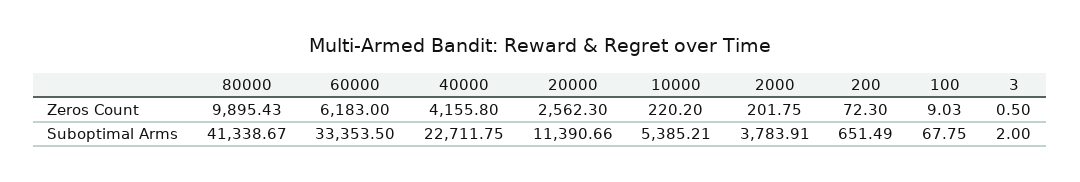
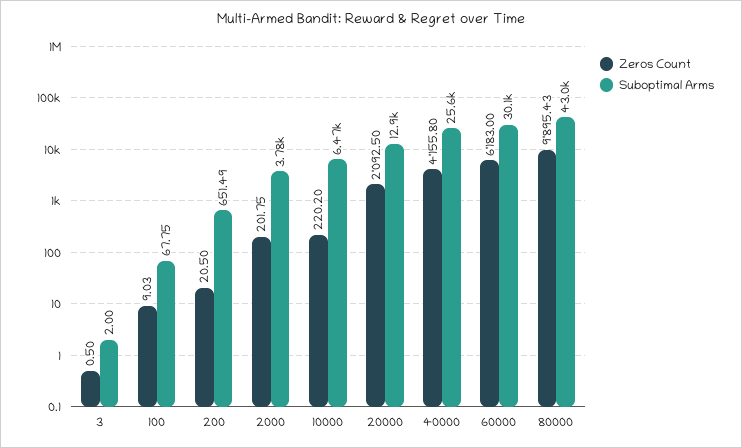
  {
    "Zeros Count": {
      "80000": 9895.43,
      "60000": 6183,
      "40000": 4155.8,
-     "20000": 2562.3,
+     "20000": 2092.5,
      "10000": 220.2,
      "2000": 201.75,
-     "200": 72.3,
+     "200": 20.5,
      "100": 9.03,
      "3": 0.5
    },
    "Suboptimal Arms": {
-     "80000": 41338.67,
+     "80000": 43000,
-     "60000": 33353.5,
+     "60000": 30100,
-     "40000": 22711.75,
+     "40000": 25600,
-     "20000": 11390.66,
+     "20000": 12900,
-     "10000": 5385.21,
+     "10000": 6470,
      "2000": 3783.91,
      "200": 651.49,
      "100": 67.75,
      "3": 2
    }
  }

